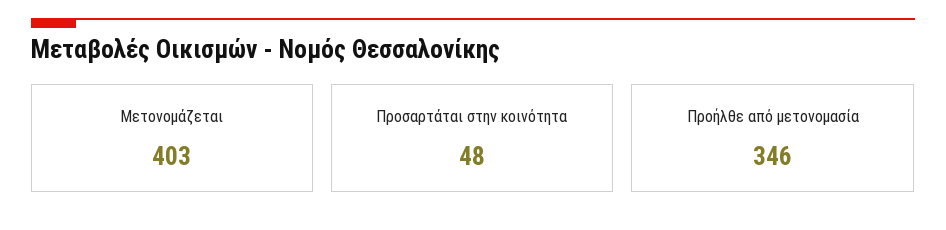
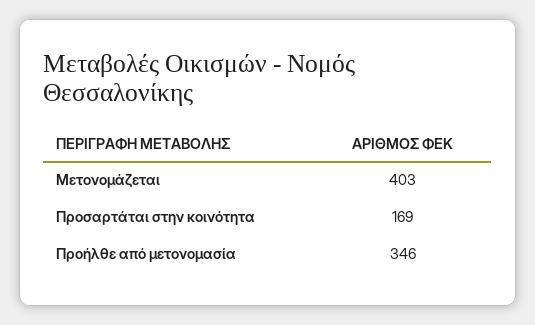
  {
    "Μετονομάζεται": 403,
-   "Προσαρτάται στην κοινότητα": 48,
+   "Προσαρτάται στην κοινότητα": 169,
    "Προήλθε από μετονομασία": 346
  }

